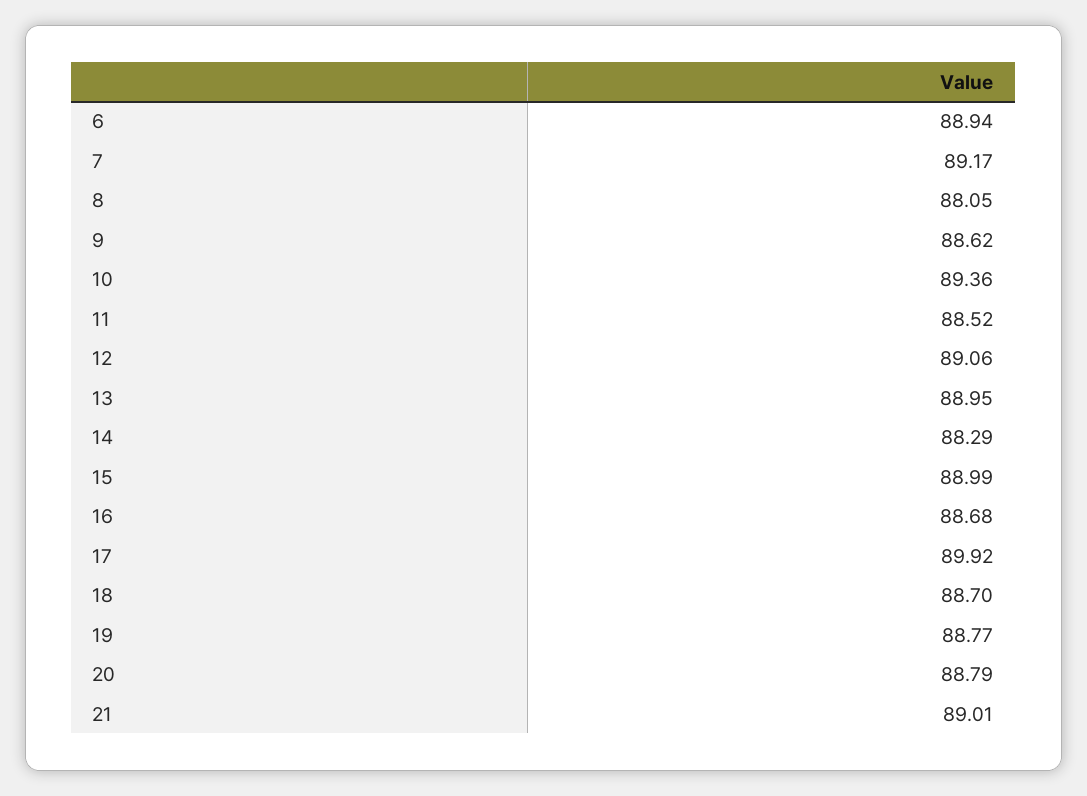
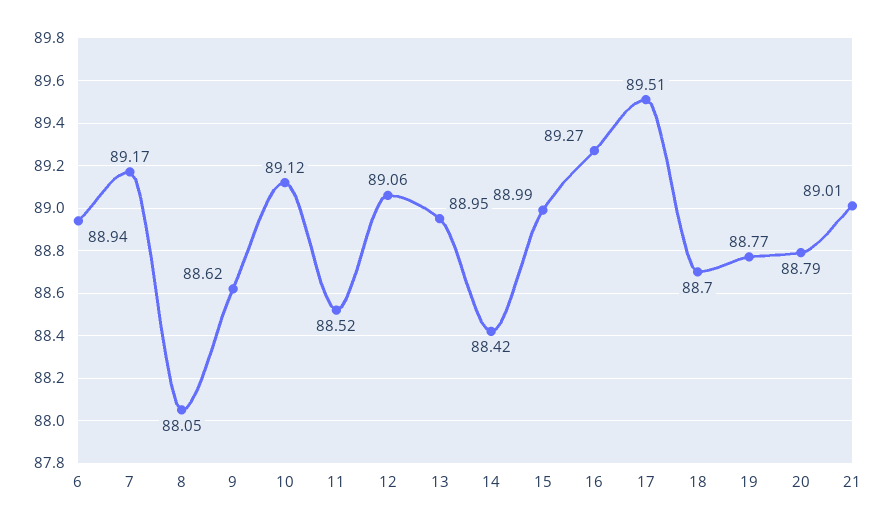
  {
    "6": 88.94,
    "7": 89.17,
    "8": 88.05,
    "9": 88.62,
-   "10": 89.36,
+   "10": 89.12,
    "11": 88.52,
    "12": 89.06,
    "13": 88.95,
-   "14": 88.29,
+   "14": 88.42,
    "15": 88.99,
-   "16": 88.68,
+   "16": 89.27,
-   "17": 89.92,
+   "17": 89.51,
    "18": 88.7,
    "19": 88.77,
    "20": 88.79,
    "21": 89.01
  }

